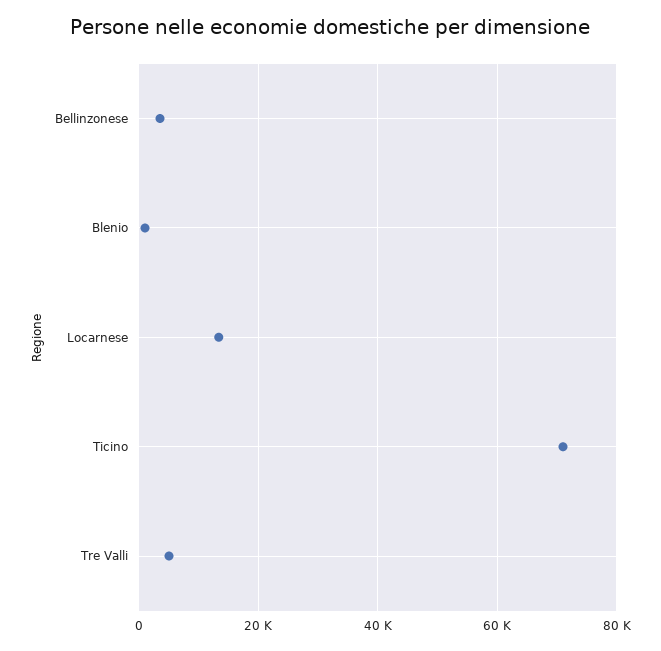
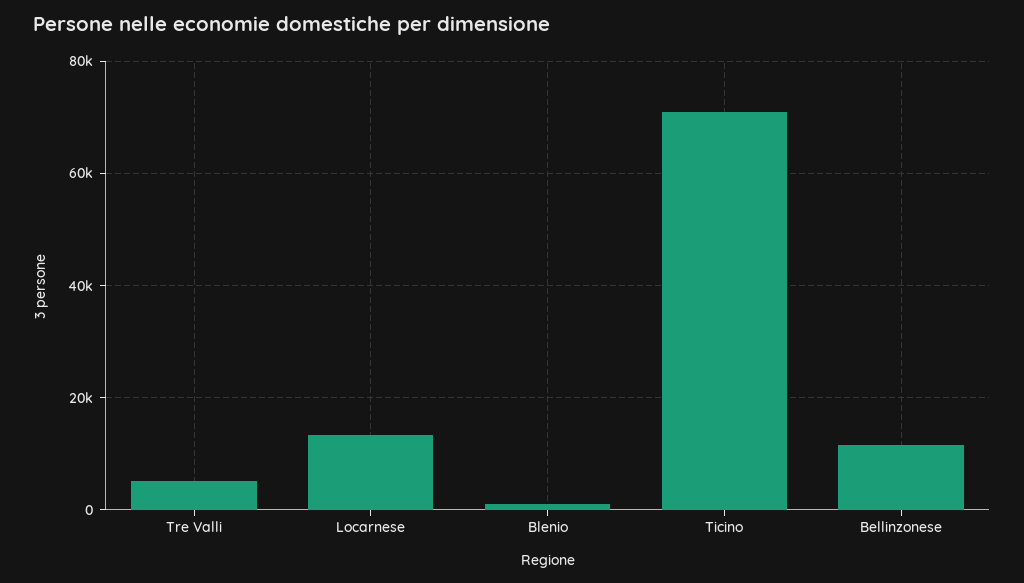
  {
-   "Bellinzonese": 4000,
+   "Bellinzonese": 12000,
    "Blenio": 2000,
    "Locarnese": 14000,
    "Ticino": 72000,
    "Tre Valli": 6000
  }

